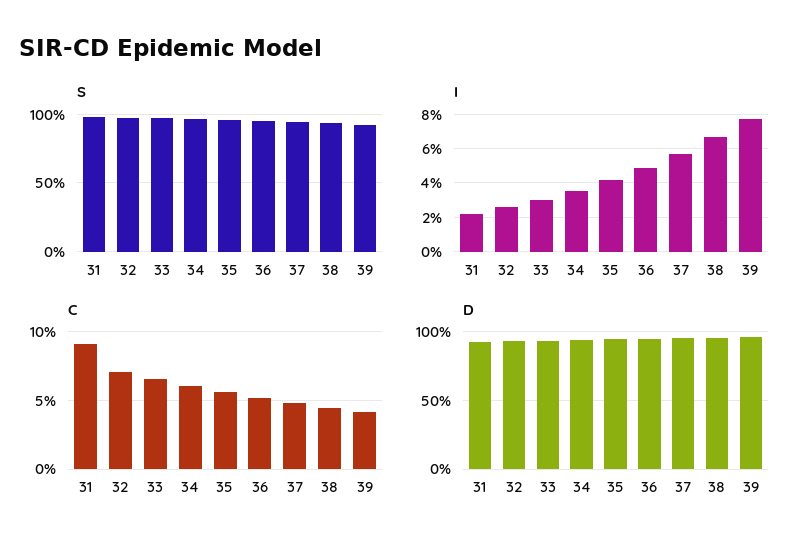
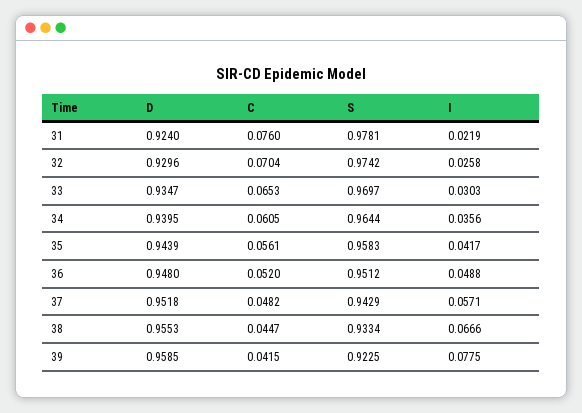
  {
    "S": {
      "31": 0.9781,
      "32": 0.9742,
      "33": 0.9697,
      "34": 0.9644,
      "35": 0.9583,
      "36": 0.9512,
      "37": 0.9429,
      "38": 0.9334,
      "39": 0.9225
    },
    "I": {
      "31": 0.0219,
      "32": 0.0258,
      "33": 0.0303,
      "34": 0.0356,
      "35": 0.0417,
      "36": 0.0488,
      "37": 0.0571,
      "38": 0.0666,
      "39": 0.0775
    },
    "C": {
-     "31": 0.09,
+     "31": 0.076,
      "32": 0.0704,
      "33": 0.0653,
      "34": 0.0605,
      "35": 0.0561,
      "36": 0.052,
      "37": 0.0482,
      "38": 0.0447,
      "39": 0.0415
    },
    "D": {
      "31": 0.924,
      "32": 0.9296,
      "33": 0.9347,
      "34": 0.9395,
      "35": 0.9439,
      "36": 0.948,
      "37": 0.9518,
      "38": 0.9553,
      "39": 0.9585
    }
  }

